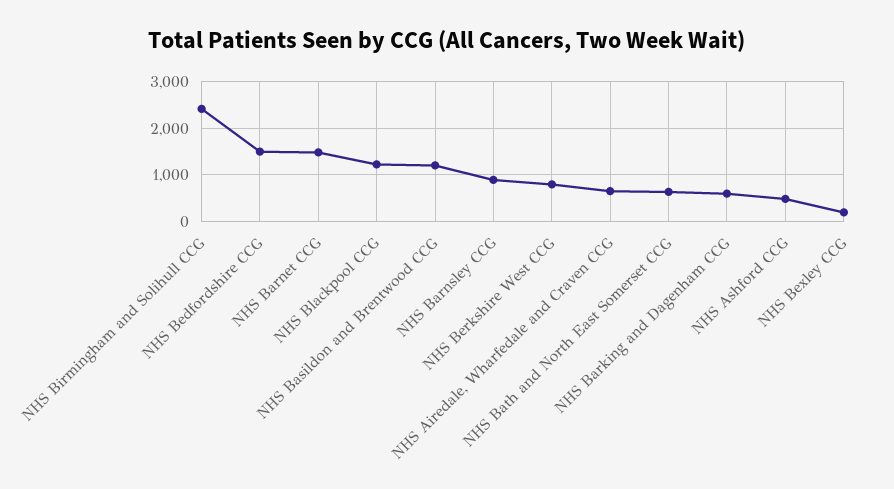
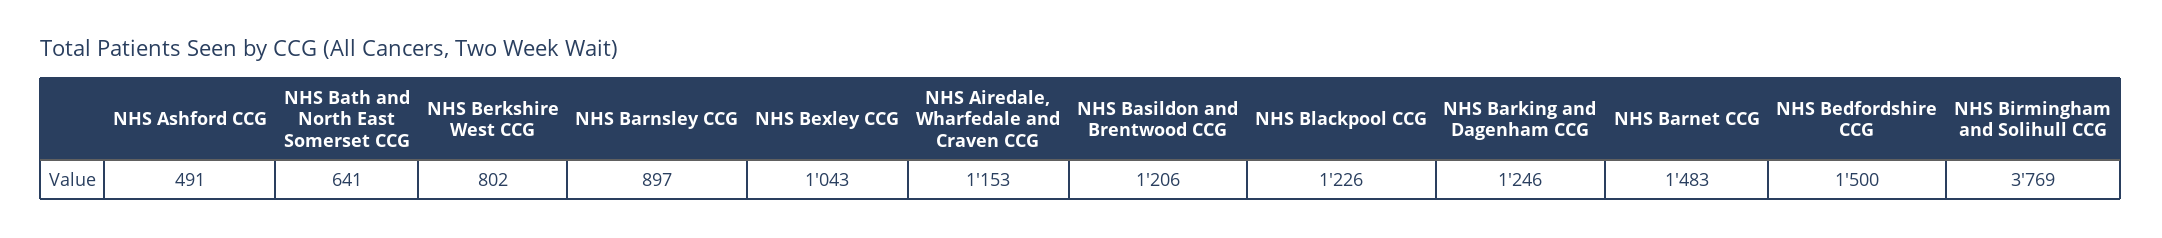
  {
-   "NHS Birmingham and Solihull CCG": 2400,
+   "NHS Birmingham and Solihull CCG": 3769,
    "NHS Bedfordshire CCG": 1500,
    "NHS Barnet CCG": 1483,
    "NHS Blackpool CCG": 1226,
    "NHS Basildon and Brentwood CCG": 1206,
    "NHS Barnsley CCG": 897,
    "NHS Berkshire West CCG": 802,
-   "NHS Airedale, Wharfedale and Craven CCG": 600,
+   "NHS Airedale, Wharfedale and Craven CCG": 1153,
    "NHS Bath and North East Somerset CCG": 641,
-   "NHS Barking and Dagenham CCG": 600,
+   "NHS Barking and Dagenham CCG": 1246,
    "NHS Ashford CCG": 491,
-   "NHS Bexley CCG": 200
+   "NHS Bexley CCG": 1043
  }

